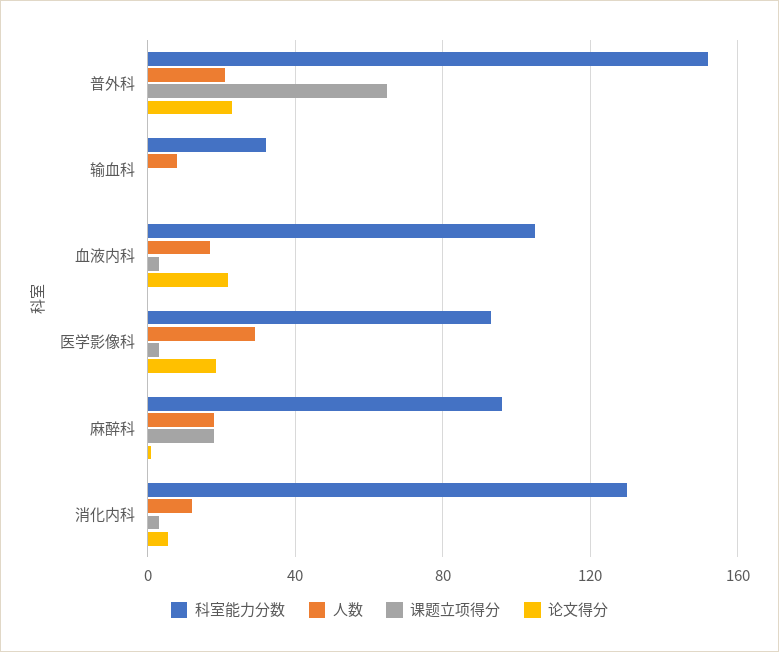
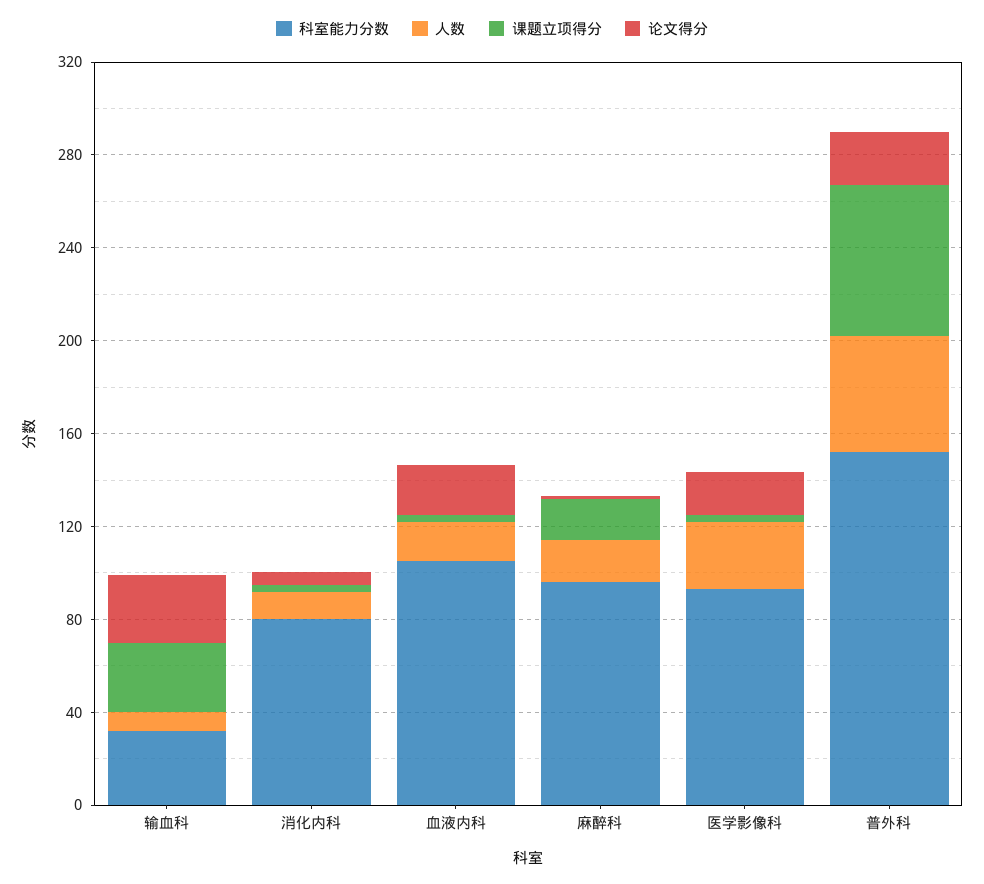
  {
    "科室能力分数": {
      "普外科": 150,
      "输血科": 30,
      "血液内科": 105,
      "医学影像科": 95,
      "麻醉科": 95,
-     "消化内科": 130
+     "消化内科": 80
    },
    "人数": {
-     "普外科": 20,
+     "普外科": 50,
      "输血科": 10,
      "血液内科": 15,
      "医学影像科": 30,
      "麻醉科": 20,
      "消化内科": 10
    },
    "课题立项得分": {
      "普外科": 65,
-     "输血科": 0,
+     "输血科": 30,
      "血液内科": 5,
      "医学影像科": 5,
      "麻醉科": 20,
      "消化内科": 5
    },
    "论文得分": {
      "普外科": 25,
-     "输血科": 0,
+     "输血科": 30,
      "血液内科": 20,
      "医学影像科": 20,
      "麻醉科": 0,
      "消化内科": 5
    }
  }

